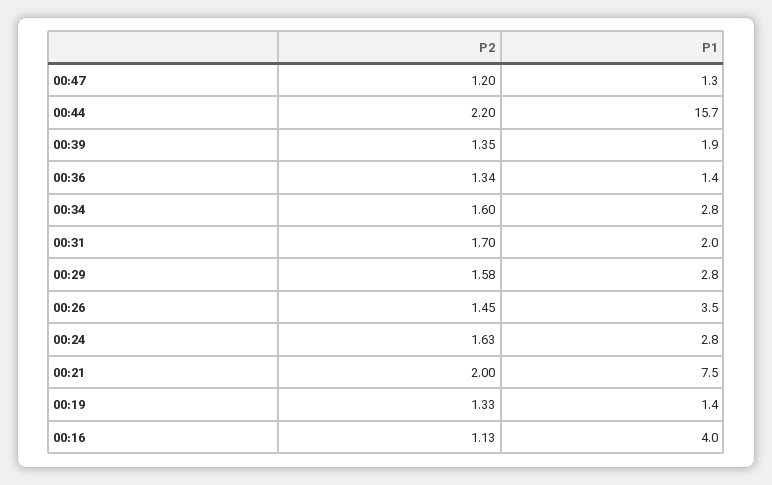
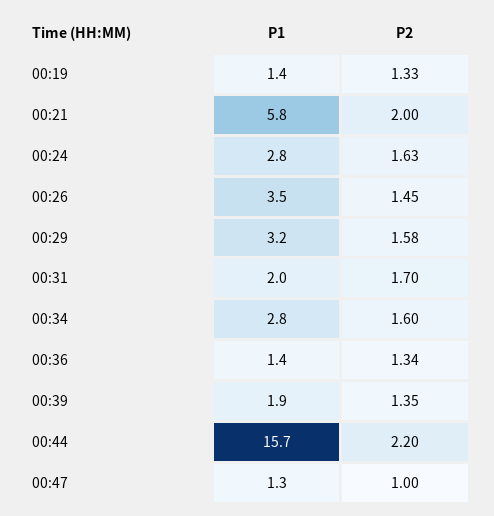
  {
    "P2": {
-     "00:47": 1.2,
+     "00:47": 1,
      "00:44": 2.2,
      "00:39": 1.35,
      "00:36": 1.34,
      "00:34": 1.6,
      "00:31": 1.7,
      "00:29": 1.58,
      "00:26": 1.45,
      "00:24": 1.63,
      "00:21": 2,
-     "00:19": 1.33,
+     "00:19": 1.33
-     "00:16": 1.13
    },
    "P1": {
      "00:47": 1.3,
      "00:44": 15.7,
      "00:39": 1.9,
      "00:36": 1.4,
      "00:34": 2.8,
      "00:31": 2,
-     "00:29": 2.8,
+     "00:29": 3.2,
      "00:26": 3.5,
      "00:24": 2.8,
-     "00:21": 7.5,
+     "00:21": 5.8,
-     "00:19": 1.4,
+     "00:19": 1.4
-     "00:16": 4
    }
  }

